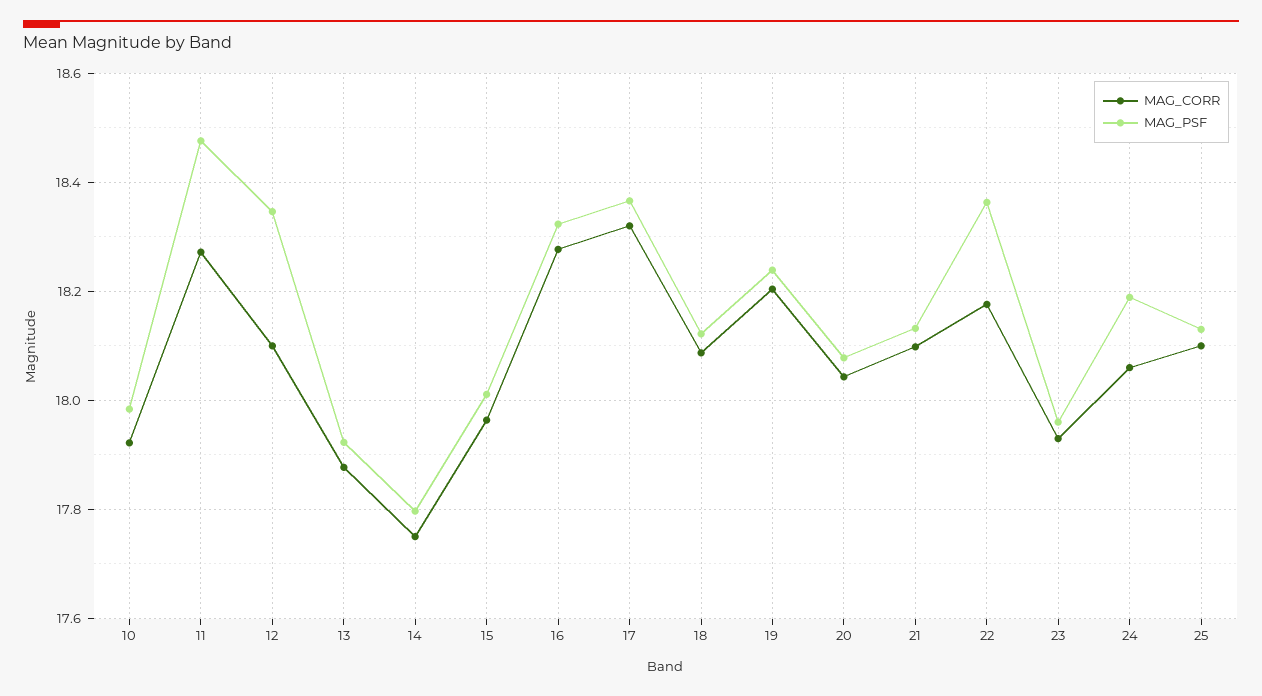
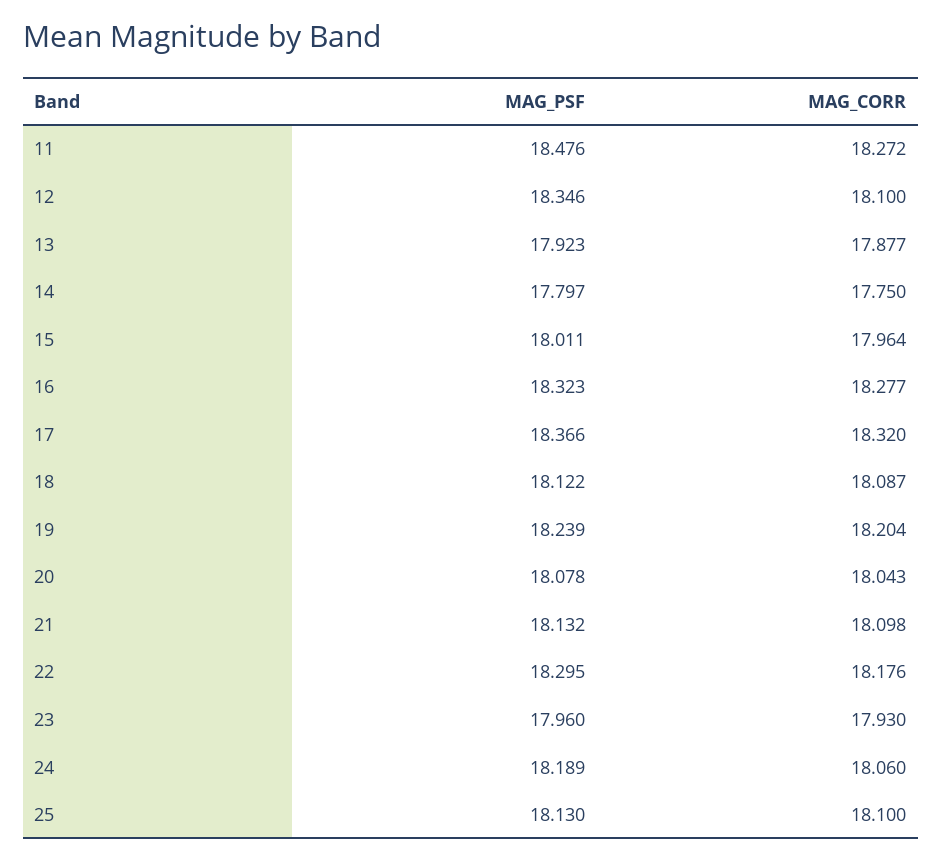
  {
    "MAG_CORR": {
-     "10": 17.92,
      "11": 18.272,
      "12": 18.1,
      "13": 17.877,
      "14": 17.75,
      "15": 17.964,
      "16": 18.277,
      "17": 18.32,
      "18": 18.087,
      "19": 18.204,
      "20": 18.043,
      "21": 18.098,
      "22": 18.176,
      "23": 17.93,
      "24": 18.06,
      "25": 18.1
    },
    "MAG_PSF": {
-     "10": 17.98,
      "11": 18.476,
      "12": 18.346,
      "13": 17.923,
      "14": 17.797,
      "15": 18.011,
      "16": 18.323,
      "17": 18.366,
      "18": 18.122,
      "19": 18.239,
      "20": 18.078,
      "21": 18.132,
-     "22": 18.36,
+     "22": 18.295,
      "23": 17.96,
      "24": 18.189,
      "25": 18.13
    }
  }

